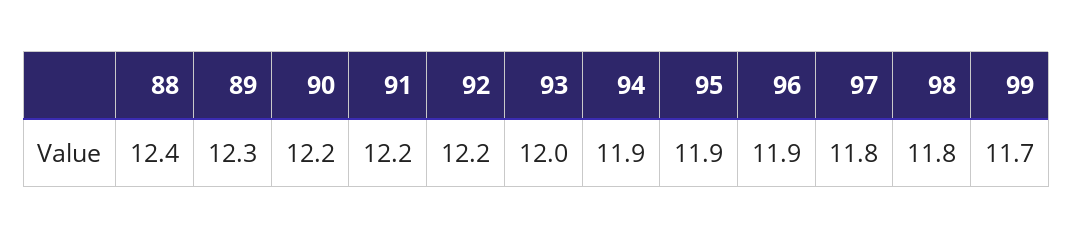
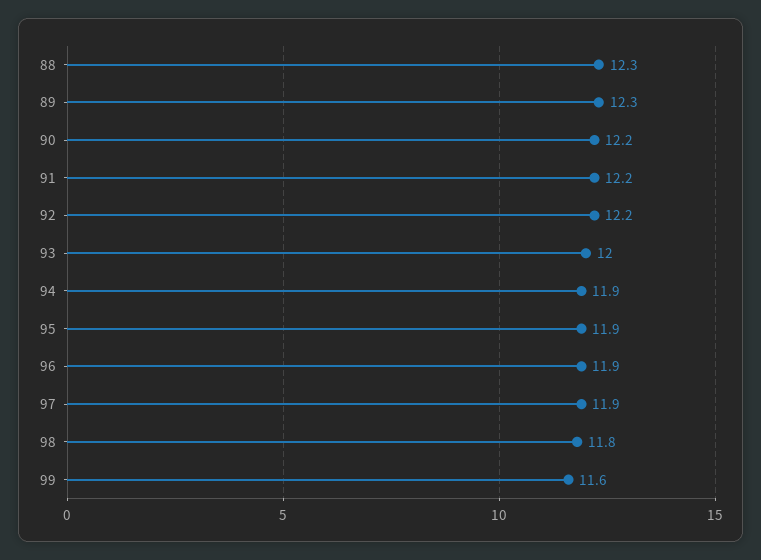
  {
-   "88": 12.4,
+   "88": 12.3,
    "89": 12.3,
    "90": 12.2,
    "91": 12.2,
    "92": 12.2,
    "93": 12,
    "94": 11.9,
    "95": 11.9,
    "96": 11.9,
-   "97": 11.8,
+   "97": 11.9,
    "98": 11.8,
-   "99": 11.7
+   "99": 11.6
  }

